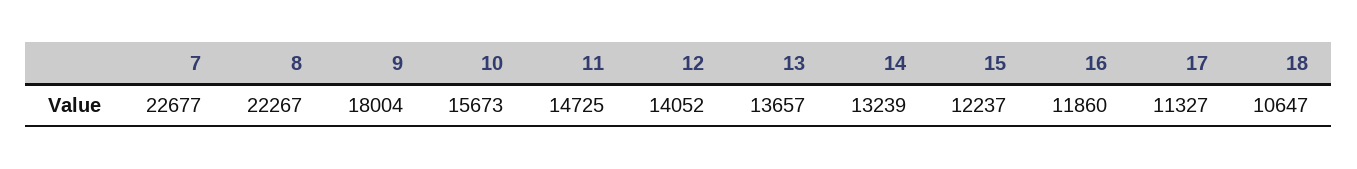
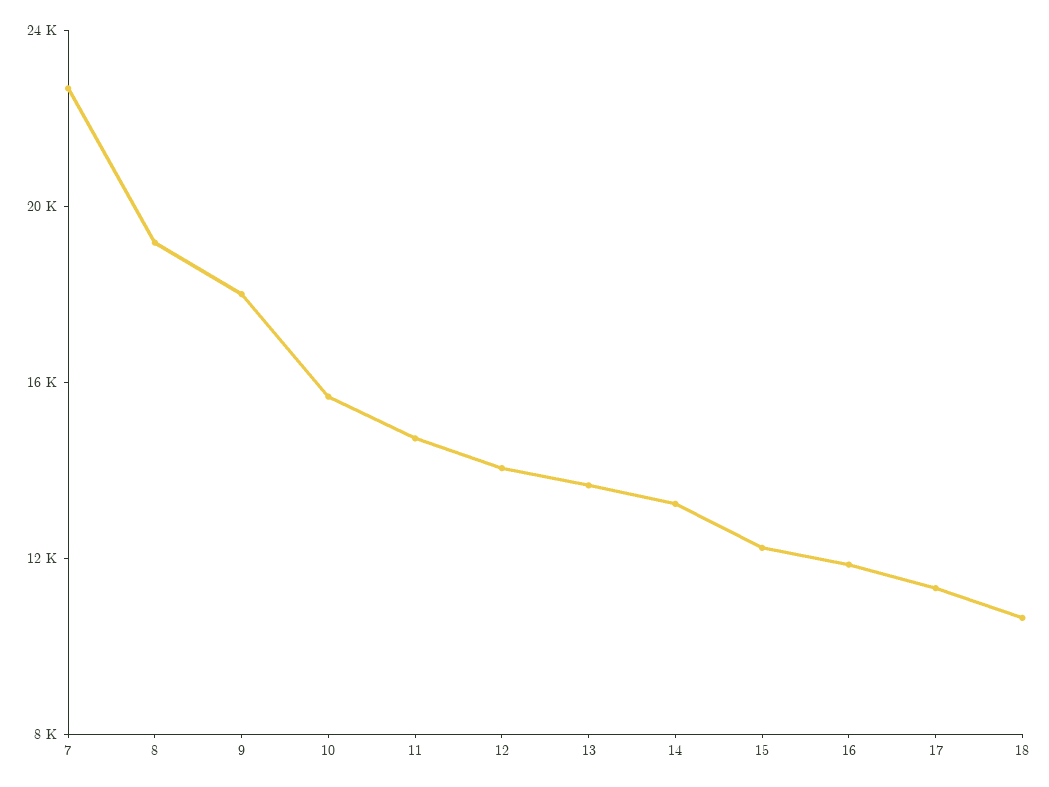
  {
    "7": 22677,
-   "8": 22267,
+   "8": 19000,
    "9": 18004,
    "10": 15673,
    "11": 14725,
    "12": 14052,
    "13": 13657,
    "14": 13239,
    "15": 12237,
    "16": 11860,
    "17": 11327,
    "18": 10647
  }

